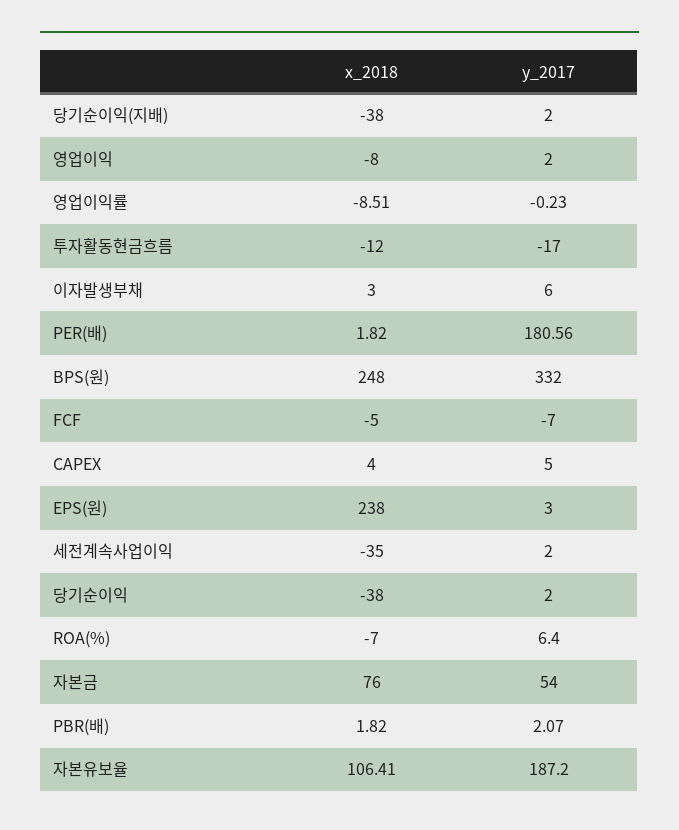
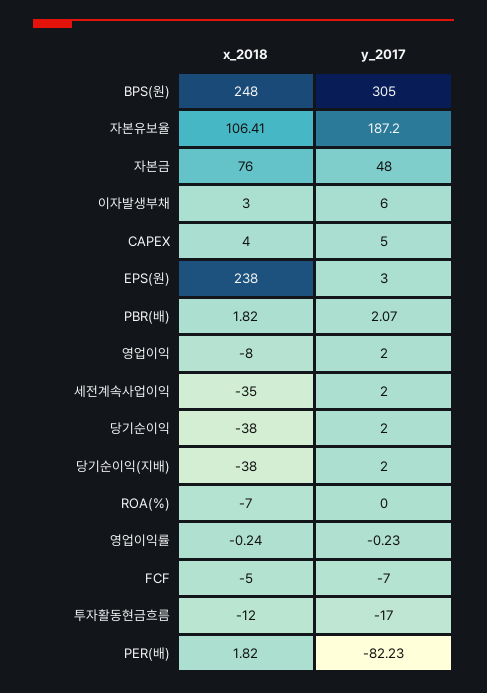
  {
    "x_2018": {
      "당기순이익(지배)": -38,
      "영업이익": -8,
-     "영업이익률": -8.51,
+     "영업이익률": -0.24,
      "투자활동현금흐름": -12,
      "이자발생부채": 3,
      "PER(배)": 1.82,
      "BPS(원)": 248,
      "FCF": -5,
      "CAPEX": 4,
      "EPS(원)": 238,
      "세전계속사업이익": -35,
      "당기순이익": -38,
      "ROA(%)": -7,
      "자본금": 76,
      "PBR(배)": 1.82,
      "자본유보율": 106.41
    },
    "y_2017": {
      "당기순이익(지배)": 2,
      "영업이익": 2,
      "영업이익률": -0.23,
      "투자활동현금흐름": -17,
      "이자발생부채": 6,
-     "PER(배)": 180.56,
+     "PER(배)": -82.23,
-     "BPS(원)": 332,
+     "BPS(원)": 305,
      "FCF": -7,
      "CAPEX": 5,
      "EPS(원)": 3,
      "세전계속사업이익": 2,
      "당기순이익": 2,
-     "ROA(%)": 6.4,
+     "ROA(%)": 0,
-     "자본금": 54,
+     "자본금": 48,
      "PBR(배)": 2.07,
      "자본유보율": 187.2
    }
  }

